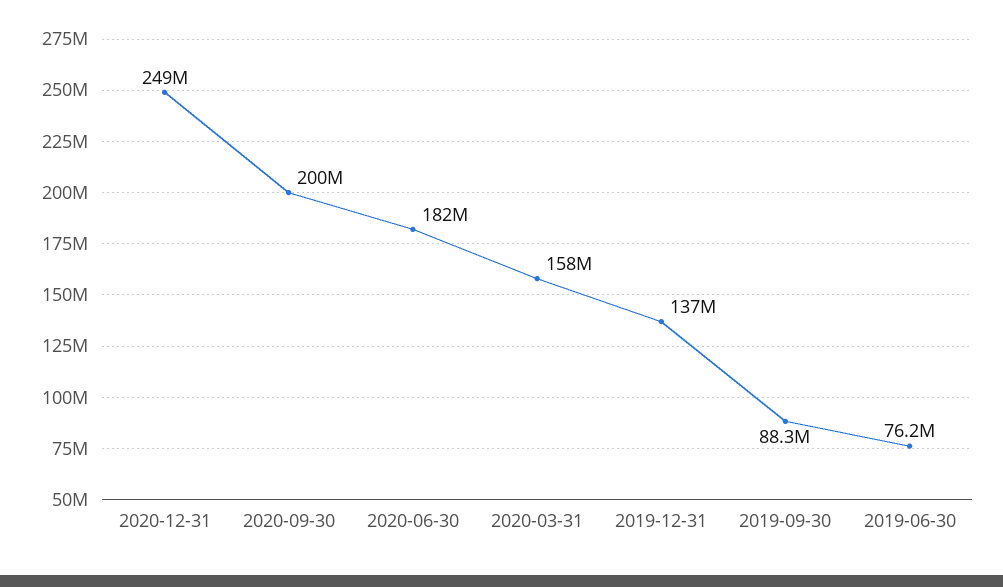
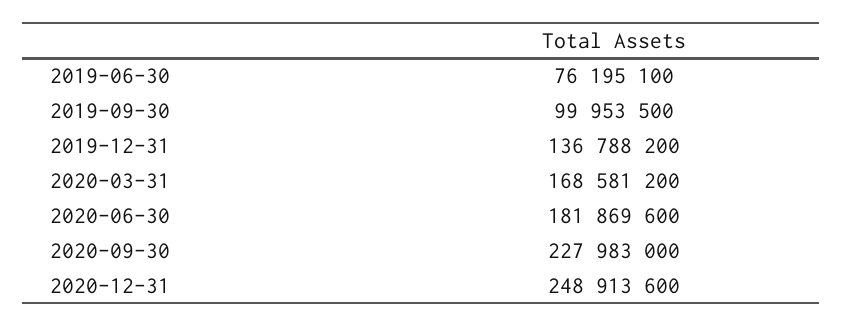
  {
    "2020-12-31": 248913600,
-   "2020-09-30": 200000000,
+   "2020-09-30": 227983000,
    "2020-06-30": 181869600,
-   "2020-03-31": 158000000,
+   "2020-03-31": 168581200,
    "2019-12-31": 136788200,
-   "2019-09-30": 88300000,
+   "2019-09-30": 99953500,
    "2019-06-30": 76195100
  }

